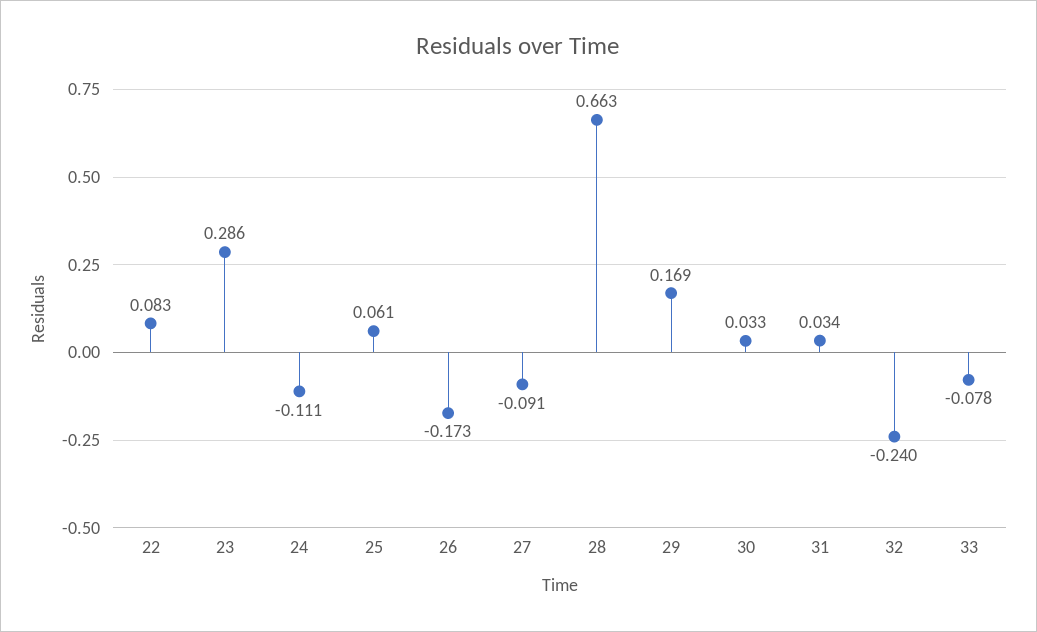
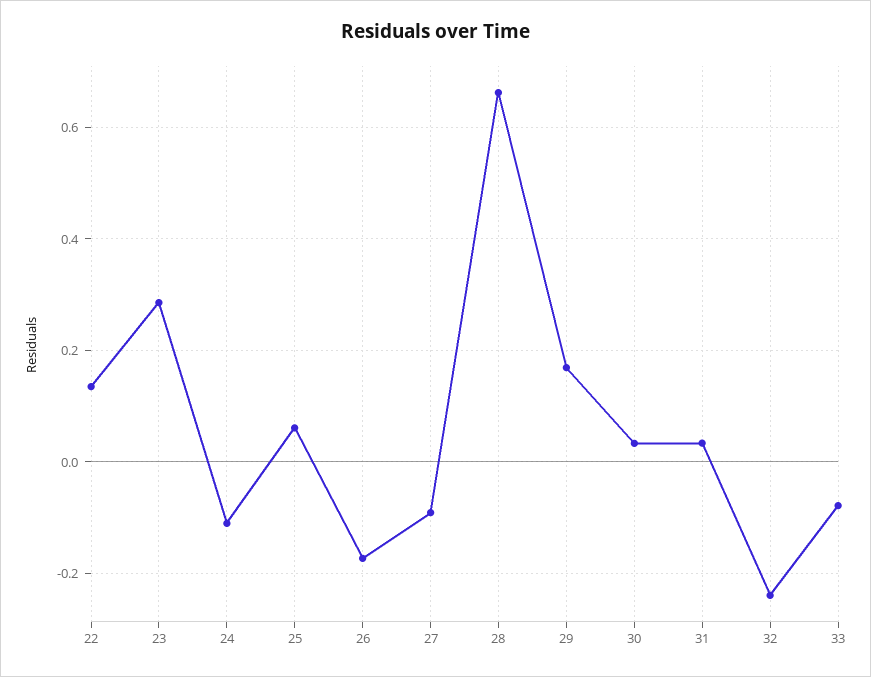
  {
-   "22": 0.083,
+   "22": 0.14,
    "23": 0.286,
    "24": -0.111,
    "25": 0.061,
    "26": -0.173,
    "27": -0.091,
    "28": 0.663,
    "29": 0.169,
    "30": 0.033,
    "31": 0.034,
    "32": -0.24,
    "33": -0.078
  }

